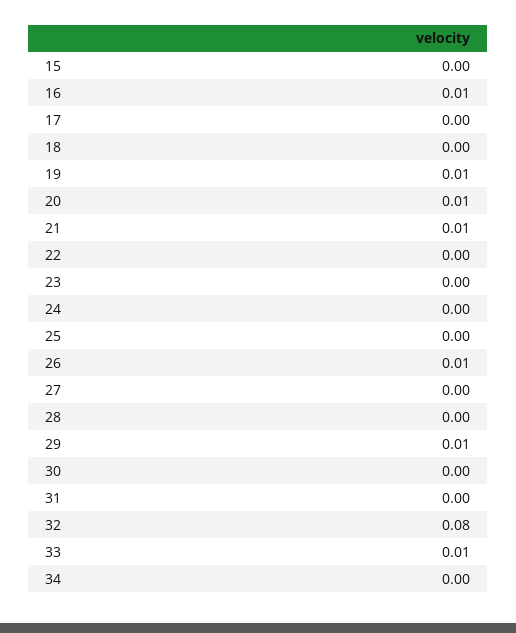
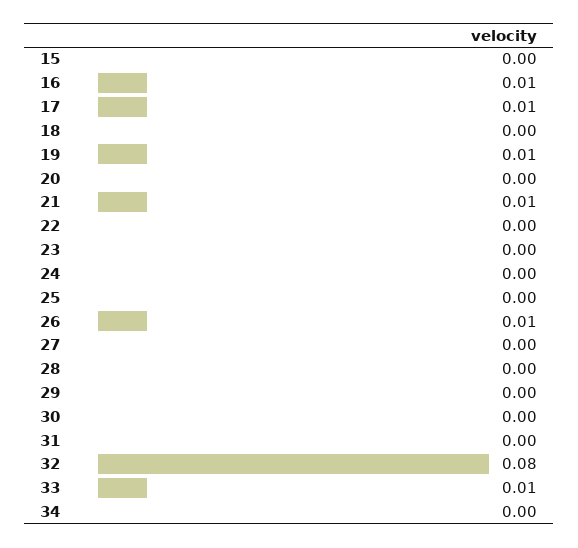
  {
    "15": 0,
    "16": 0.01,
-   "17": 0,
+   "17": 0.01,
    "18": 0,
    "19": 0.01,
-   "20": 0.01,
+   "20": 0,
    "21": 0.01,
    "22": 0,
    "23": 0,
    "24": 0,
    "25": 0,
    "26": 0.01,
    "27": 0,
    "28": 0,
-   "29": 0.01,
+   "29": 0,
    "30": 0,
    "31": 0,
    "32": 0.08,
    "33": 0.01,
    "34": 0
  }

